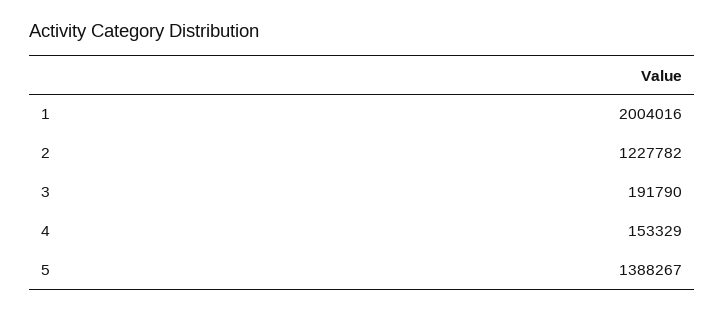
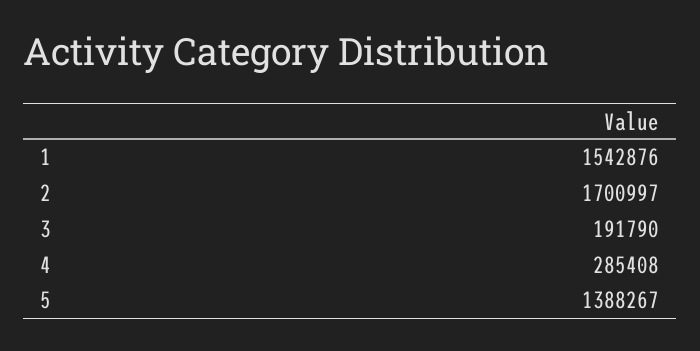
  {
-   "1": 2004016,
+   "1": 1542876,
-   "2": 1227782,
+   "2": 1700997,
    "3": 191790,
-   "4": 153329,
+   "4": 285408,
    "5": 1388267
  }

